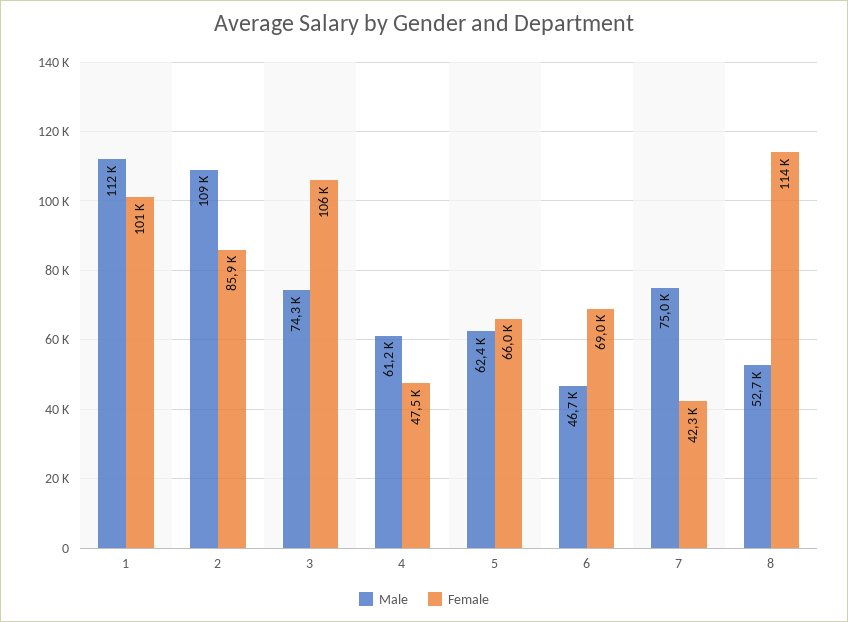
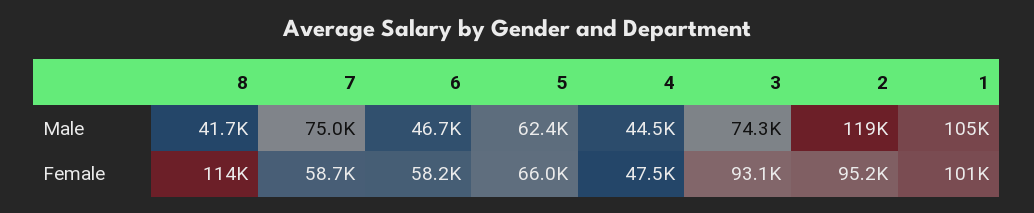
  {
    "Male": {
-     "1": 112000,
+     "1": 105000,
-     "2": 109000,
+     "2": 119000,
      "3": 74300,
-     "4": 61200,
+     "4": 44500,
      "5": 62400,
      "6": 46700,
      "7": 75000,
-     "8": 52700
+     "8": 41700
    },
    "Female": {
      "1": 101000,
-     "2": 85900,
+     "2": 95200,
-     "3": 106000,
+     "3": 93100,
      "4": 47500,
      "5": 66000,
-     "6": 69000,
+     "6": 58200,
-     "7": 42300,
+     "7": 58700,
      "8": 114000
    }
  }

